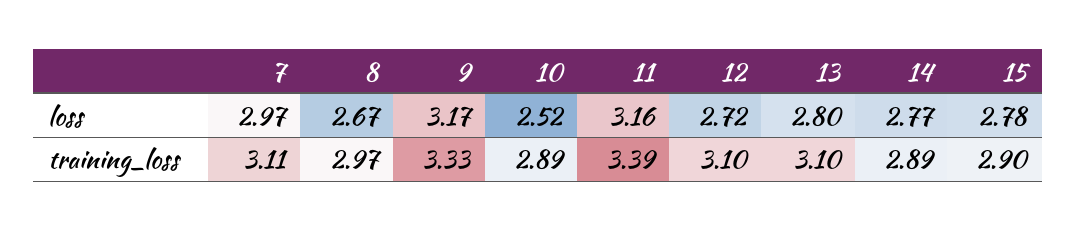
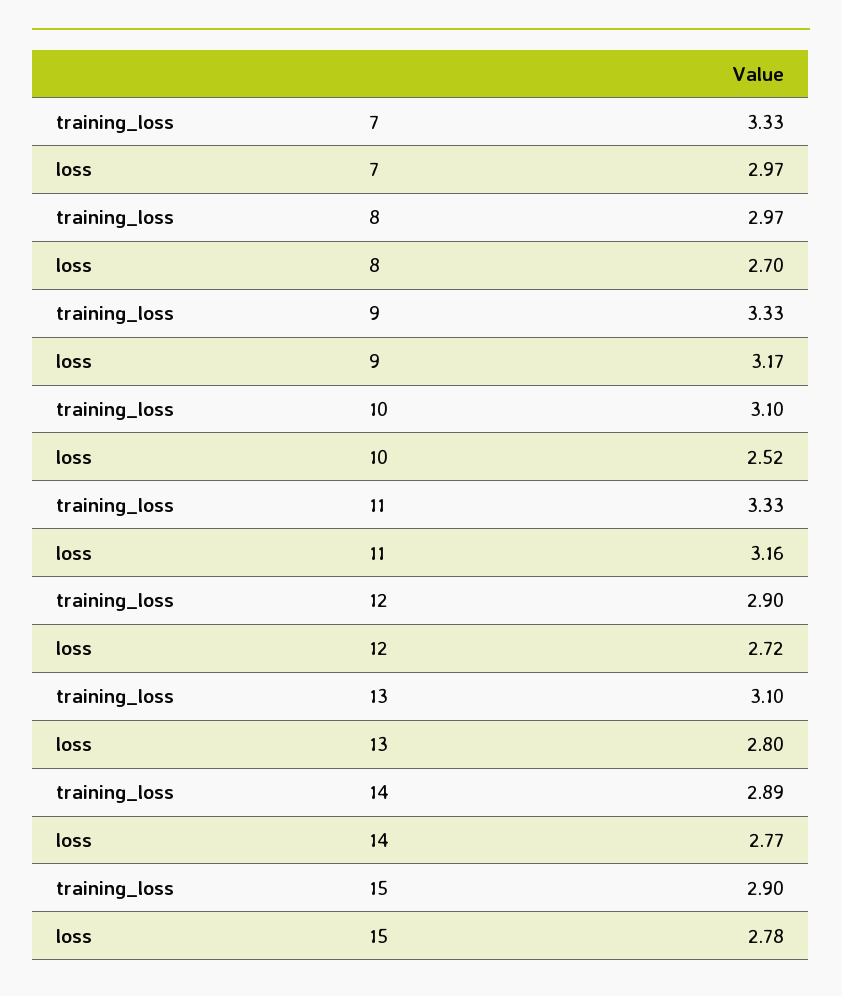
  {
    "7": {
      "loss": 2.97,
-     "training_loss": 3.11
+     "training_loss": 3.33
    },
    "8": {
-     "loss": 2.67,
+     "loss": 2.7,
      "training_loss": 2.97
    },
    "9": {
      "loss": 3.17,
      "training_loss": 3.33
    },
    "10": {
      "loss": 2.52,
-     "training_loss": 2.89
+     "training_loss": 3.1
    },
    "11": {
      "loss": 3.16,
-     "training_loss": 3.39
+     "training_loss": 3.33
    },
    "12": {
      "loss": 2.72,
-     "training_loss": 3.1
+     "training_loss": 2.9
    },
    "13": {
      "loss": 2.8,
      "training_loss": 3.1
    },
    "14": {
      "loss": 2.77,
      "training_loss": 2.89
    },
    "15": {
      "loss": 2.78,
      "training_loss": 2.9
    }
  }

